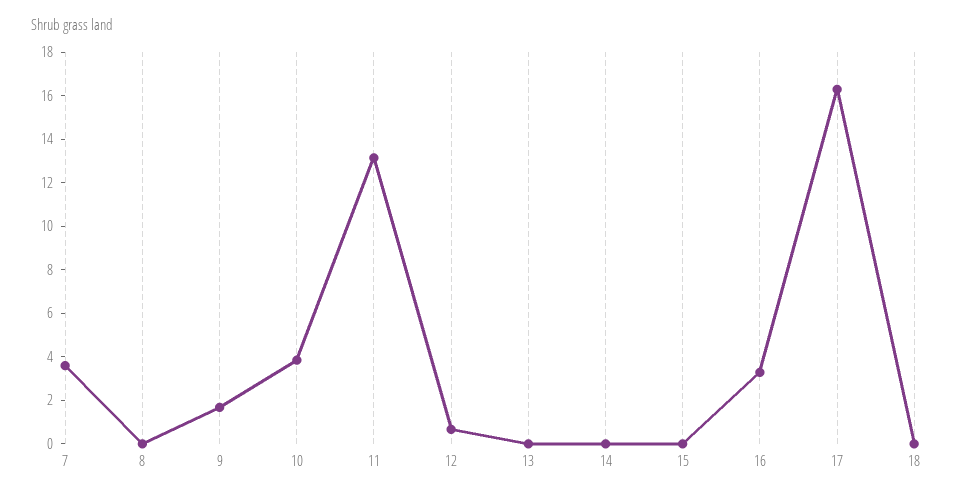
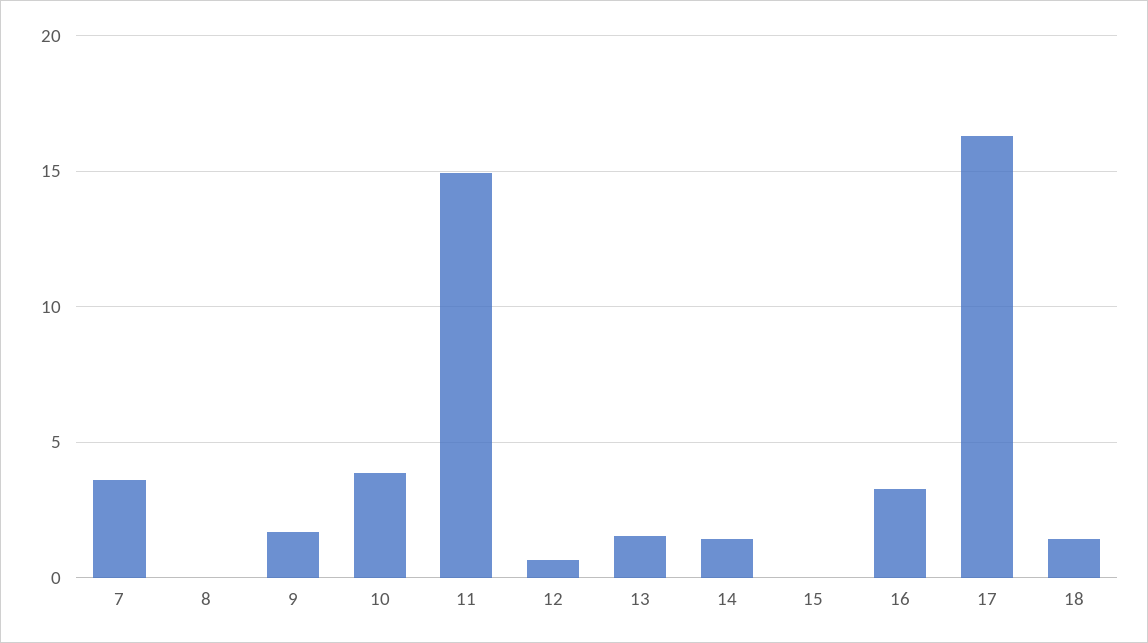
  {
    "7": 3.5,
    "8": 0,
    "9": 1.5,
    "10": 4,
-   "11": 13,
+   "11": 15,
    "12": 0.5,
-   "13": 0,
+   "13": 1.5,
-   "14": 0,
+   "14": 1.5,
    "15": 0,
    "16": 3.5,
    "17": 16.5,
-   "18": 0
+   "18": 1.5
  }

